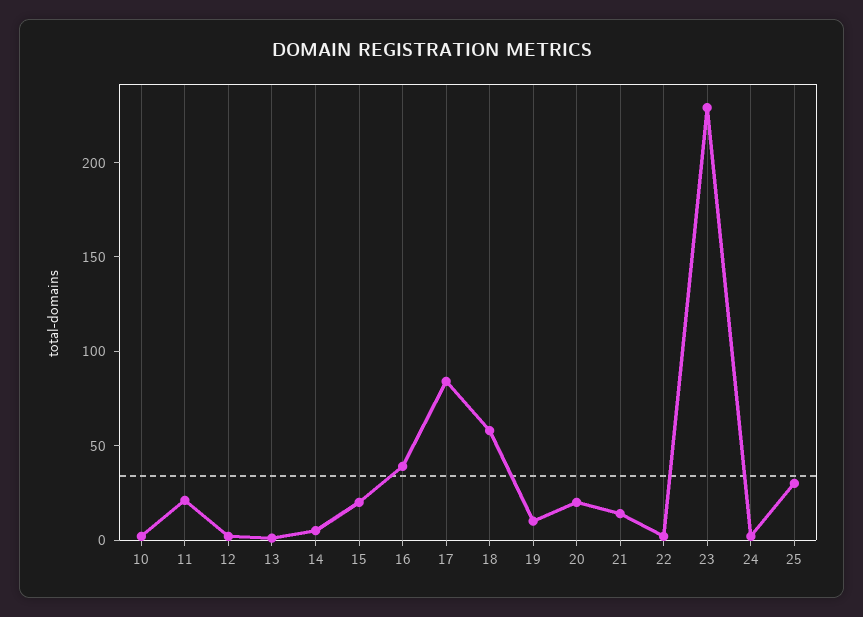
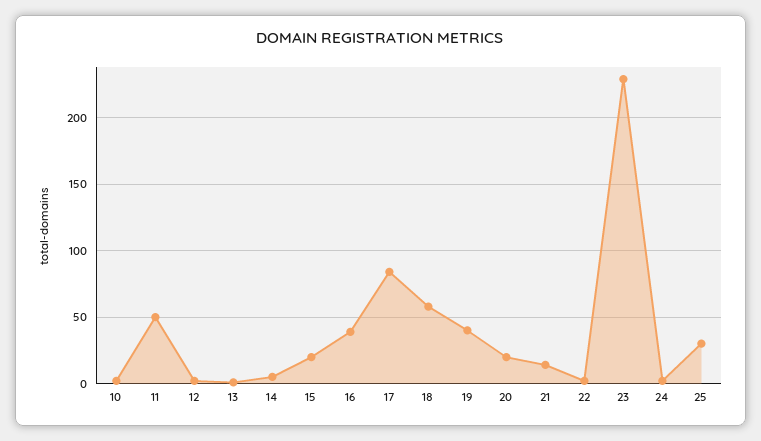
  {
    "10": 0,
-   "11": 20,
+   "11": 50,
    "12": 0,
    "13": 0,
    "14": 5,
    "15": 20,
    "16": 40,
    "17": 85,
    "18": 60,
-   "19": 10,
+   "19": 40,
    "20": 20,
    "21": 15,
    "22": 0,
    "23": 230,
    "24": 0,
    "25": 30
  }

